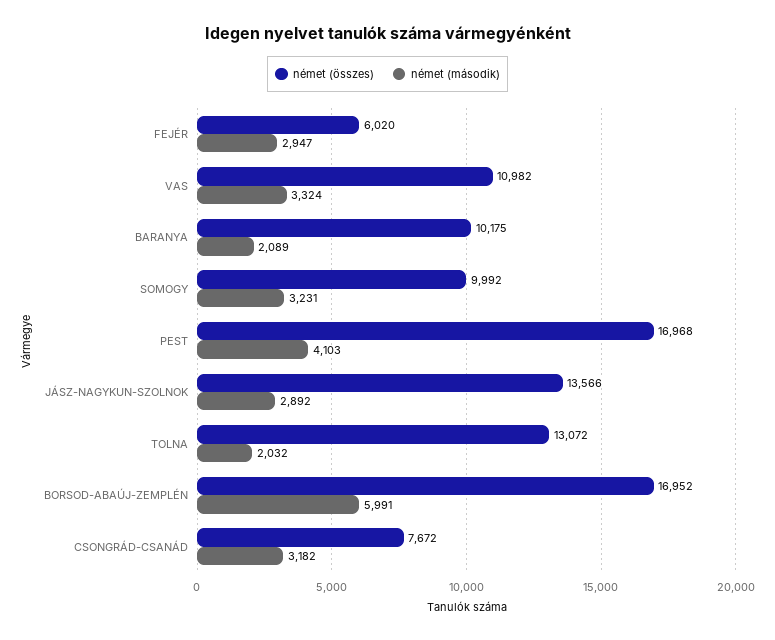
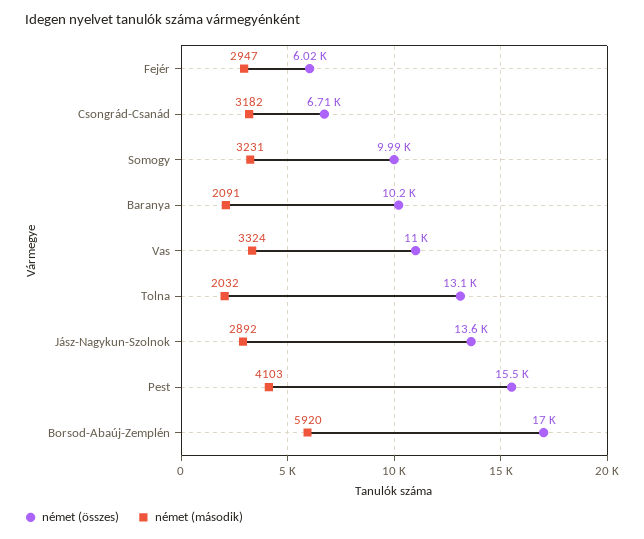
  {
    "német (összes)": {
      "FEJÉR": 6020,
      "VAS": 10982,
      "BARANYA": 10175,
      "SOMOGY": 9992,
-     "PEST": 16968,
+     "PEST": 15500,
      "JÁSZ-NAGYKUN-SZOLNOK": 13566,
      "TOLNA": 13072,
      "BORSOD-ABAÚJ-ZEMPLÉN": 16952,
-     "CSONGRÁD-CSANÁD": 7672
+     "CSONGRÁD-CSANÁD": 6710
    },
    "német (második)": {
      "FEJÉR": 2947,
      "VAS": 3324,
-     "BARANYA": 2089,
+     "BARANYA": 2091,
      "SOMOGY": 3231,
      "PEST": 4103,
      "JÁSZ-NAGYKUN-SZOLNOK": 2892,
      "TOLNA": 2032,
-     "BORSOD-ABAÚJ-ZEMPLÉN": 5991,
+     "BORSOD-ABAÚJ-ZEMPLÉN": 5920,
      "CSONGRÁD-CSANÁD": 3182
    }
  }

